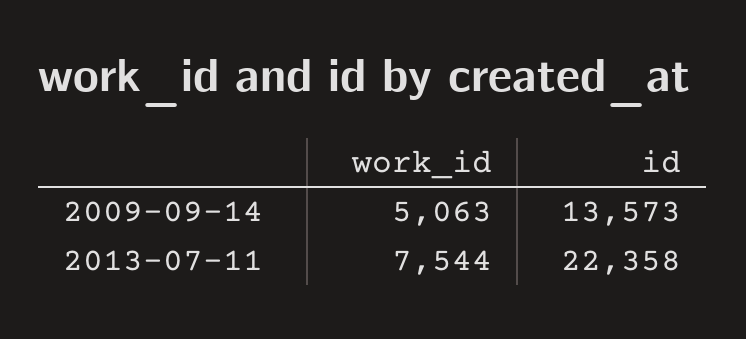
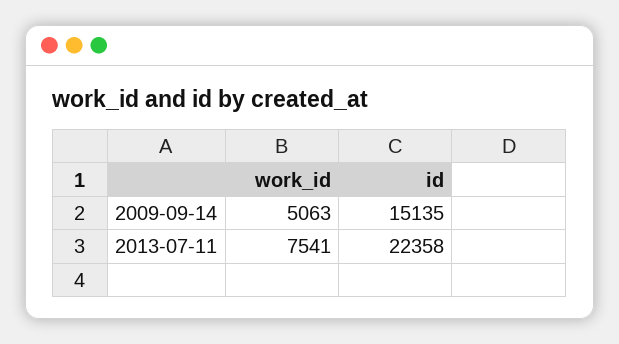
  {
    "work_id": {
      "2009-09-14": 5063,
-     "2013-07-11": 7544
+     "2013-07-11": 7541
    },
    "id": {
-     "2009-09-14": 13573,
+     "2009-09-14": 15135,
      "2013-07-11": 22358
    }
  }

